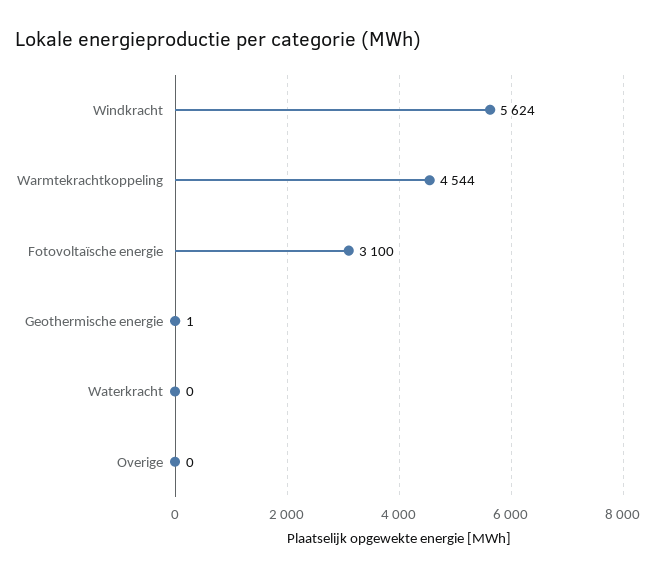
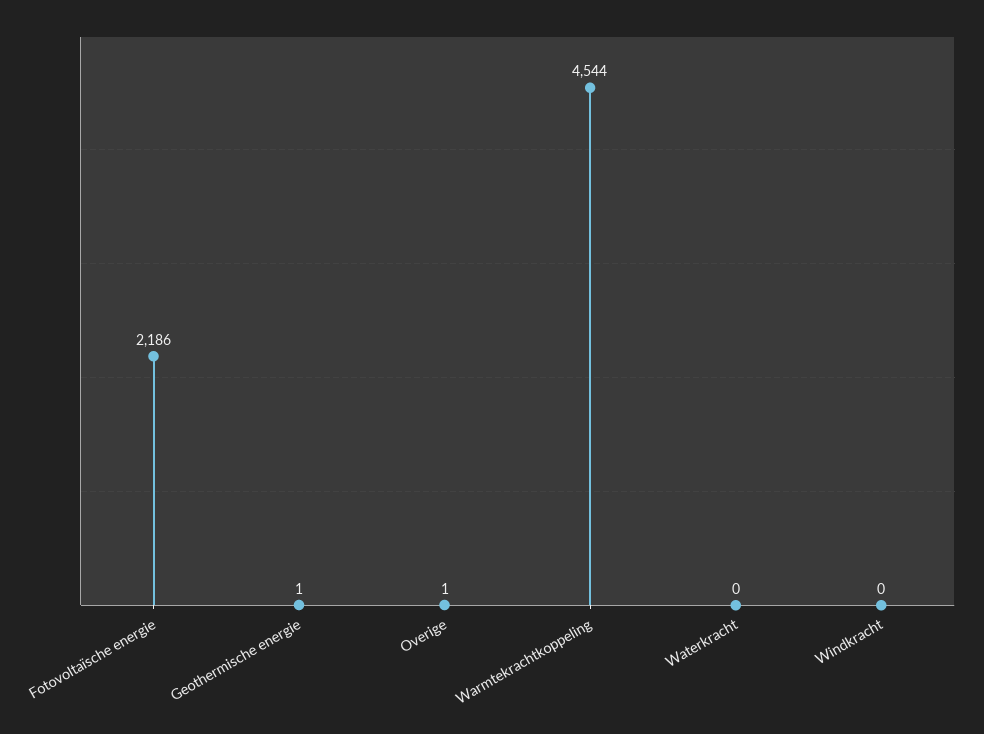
  {
-   "Windkracht": 5624,
+   "Windkracht": 0,
    "Warmtekrachtkoppeling": 4544,
-   "Fotovoltaïsche energie": 3100,
+   "Fotovoltaïsche energie": 2186,
    "Geothermische energie": 1,
    "Waterkracht": 0,
-   "Overige": 0
+   "Overige": 1
  }

